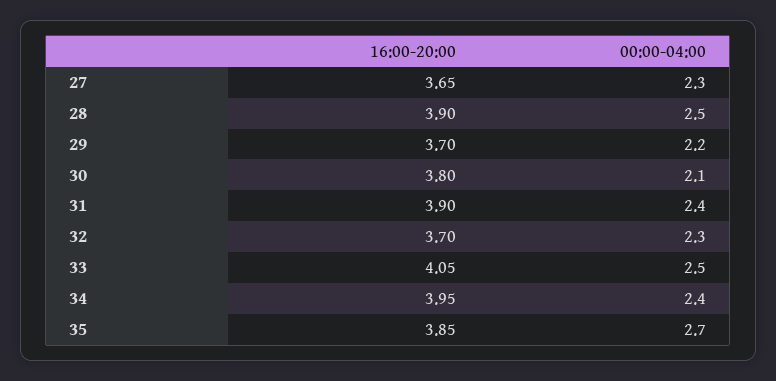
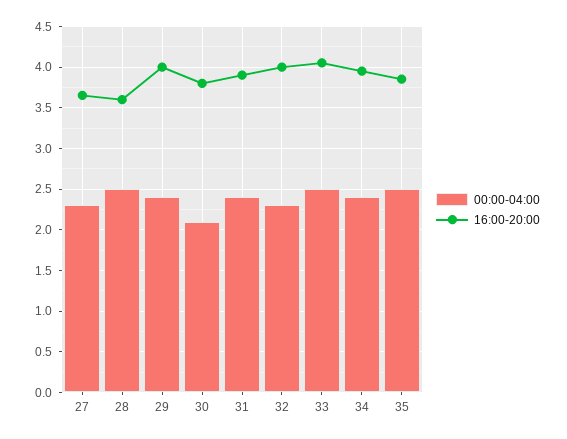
  {
    "16:00-20:00": {
      "27": 3.65,
-     "28": 3.9,
+     "28": 3.6,
-     "29": 3.7,
+     "29": 4,
      "30": 3.8,
      "31": 3.9,
-     "32": 3.7,
+     "32": 4,
      "33": 4.05,
      "34": 3.95,
      "35": 3.85
    },
    "00:00-04:00": {
      "27": 2.3,
      "28": 2.5,
-     "29": 2.2,
+     "29": 2.4,
      "30": 2.1,
      "31": 2.4,
      "32": 2.3,
      "33": 2.5,
      "34": 2.4,
-     "35": 2.7
+     "35": 2.5
    }
  }

